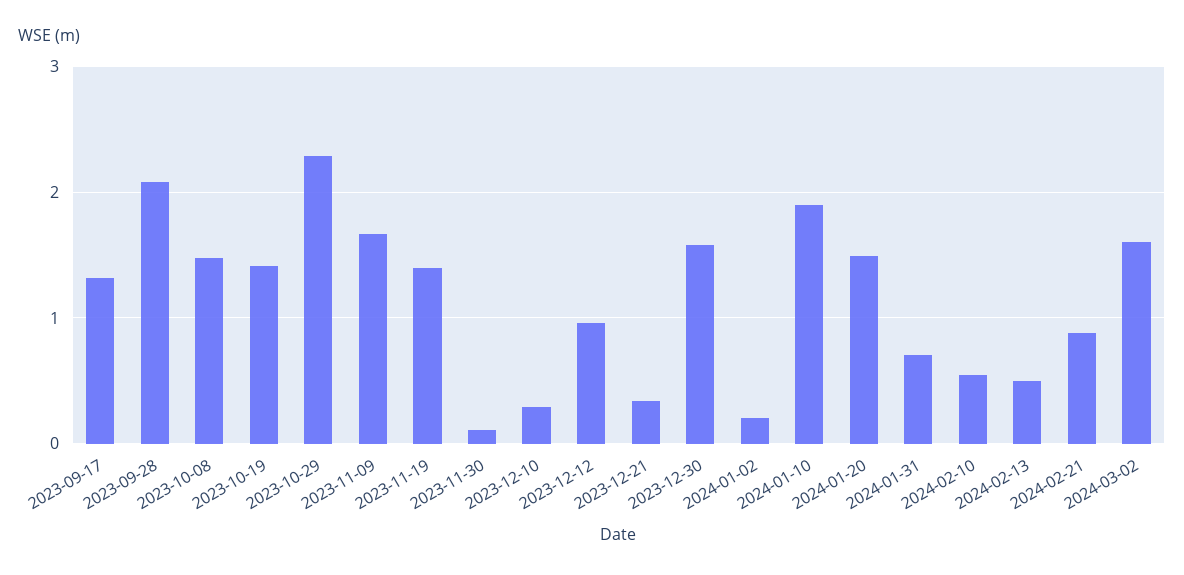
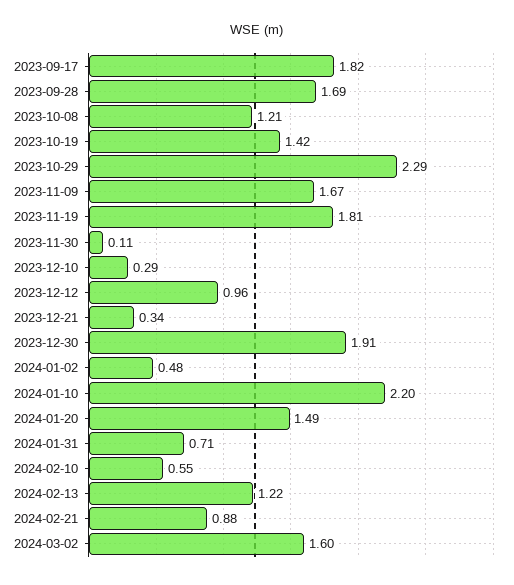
  {
-   "2023-09-17": 1.3,
+   "2023-09-17": 1.82,
-   "2023-09-28": 2.1,
+   "2023-09-28": 1.69,
-   "2023-10-08": 1.5,
+   "2023-10-08": 1.21,
    "2023-10-19": 1.42,
    "2023-10-29": 2.29,
    "2023-11-09": 1.67,
-   "2023-11-19": 1.4,
+   "2023-11-19": 1.81,
    "2023-11-30": 0.11,
    "2023-12-10": 0.29,
    "2023-12-12": 0.96,
    "2023-12-21": 0.34,
-   "2023-12-30": 1.6,
+   "2023-12-30": 1.91,
-   "2024-01-02": 0.2,
+   "2024-01-02": 0.48,
-   "2024-01-10": 1.9,
+   "2024-01-10": 2.2,
    "2024-01-20": 1.49,
    "2024-01-31": 0.71,
    "2024-02-10": 0.55,
-   "2024-02-13": 0.5,
+   "2024-02-13": 1.22,
    "2024-02-21": 0.88,
    "2024-03-02": 1.6
  }

